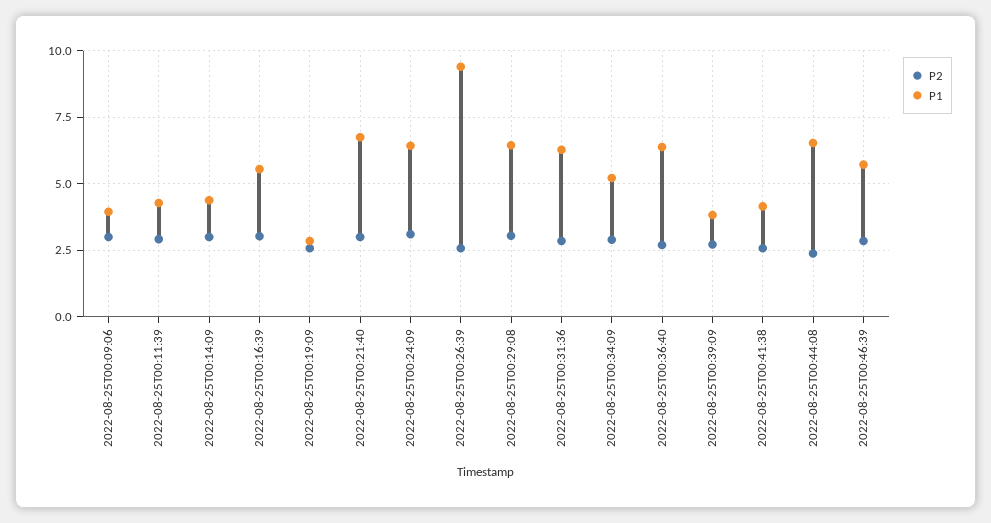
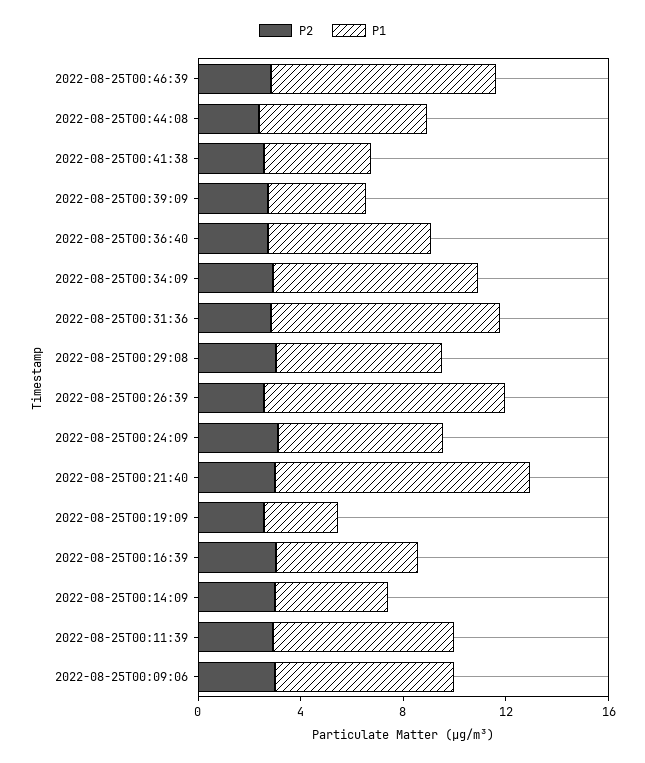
  {
    "P2": {
      "2022-08-25T00:09:06": 3,
      "2022-08-25T00:11:39": 3,
      "2022-08-25T00:14:09": 3,
      "2022-08-25T00:16:39": 3,
      "2022-08-25T00:19:09": 2.5,
      "2022-08-25T00:21:40": 3,
      "2022-08-25T00:24:09": 3,
      "2022-08-25T00:26:39": 2.5,
      "2022-08-25T00:29:08": 3,
      "2022-08-25T00:31:36": 2.75,
      "2022-08-25T00:34:09": 3,
      "2022-08-25T00:36:40": 2.75,
      "2022-08-25T00:39:09": 2.75,
      "2022-08-25T00:41:38": 2.5,
      "2022-08-25T00:44:08": 2.5,
      "2022-08-25T00:46:39": 2.75
    },
    "P1": {
-     "2022-08-25T00:09:06": 4,
+     "2022-08-25T00:09:06": 7,
-     "2022-08-25T00:11:39": 4.25,
+     "2022-08-25T00:11:39": 7,
      "2022-08-25T00:14:09": 4.5,
      "2022-08-25T00:16:39": 5.5,
      "2022-08-25T00:19:09": 2.75,
-     "2022-08-25T00:21:40": 6.75,
+     "2022-08-25T00:21:40": 10,
      "2022-08-25T00:24:09": 6.5,
      "2022-08-25T00:26:39": 9.5,
      "2022-08-25T00:29:08": 6.5,
-     "2022-08-25T00:31:36": 6.25,
+     "2022-08-25T00:31:36": 9,
-     "2022-08-25T00:34:09": 5.25,
+     "2022-08-25T00:34:09": 8,
      "2022-08-25T00:36:40": 6.5,
      "2022-08-25T00:39:09": 3.75,
      "2022-08-25T00:41:38": 4.25,
      "2022-08-25T00:44:08": 6.5,
-     "2022-08-25T00:46:39": 5.75
+     "2022-08-25T00:46:39": 9
    }
  }

